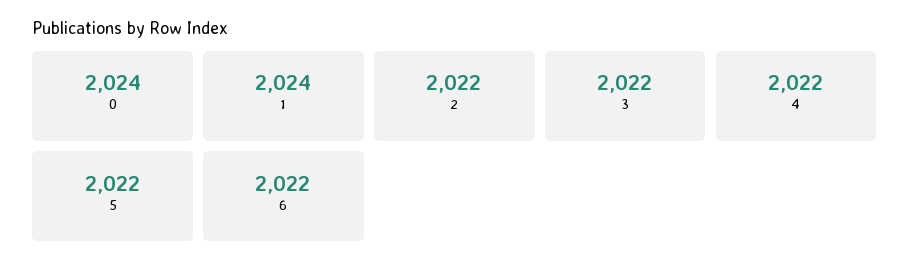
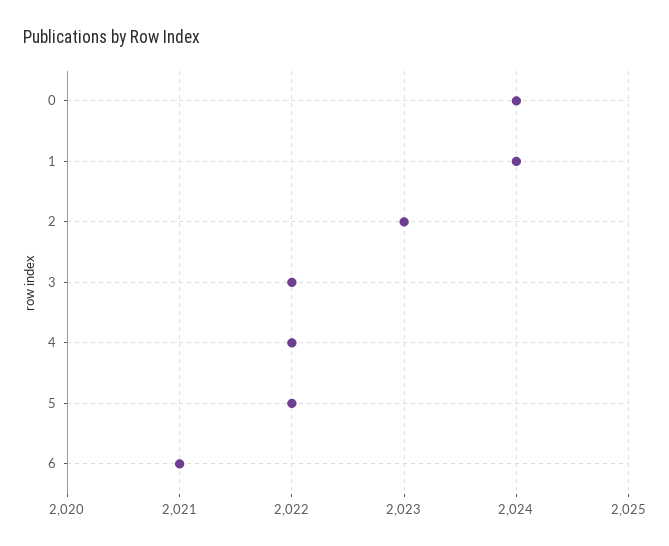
  {
    "0": 2024,
    "1": 2024,
-   "2": 2022,
+   "2": 2023,
    "3": 2022,
    "4": 2022,
    "5": 2022,
-   "6": 2022
+   "6": 2021
  }

